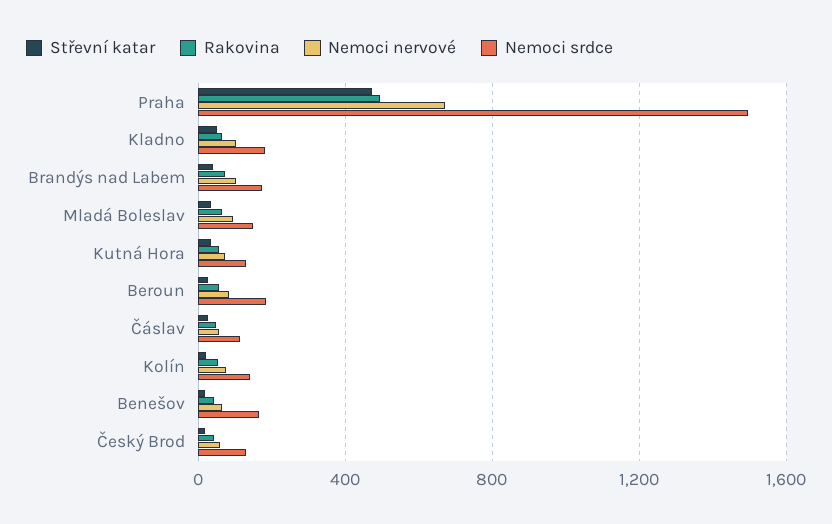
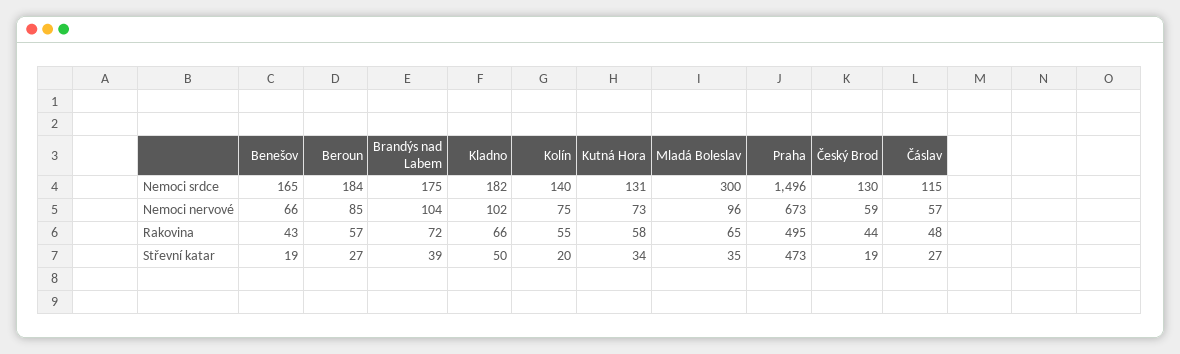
  {
    "Střevní katar": {
      "Praha": 473,
      "Kladno": 50,
      "Brandýs nad Labem": 39,
      "Mladá Boleslav": 35,
      "Kutná Hora": 34,
      "Beroun": 27,
      "Čáslav": 27,
      "Kolín": 20,
      "Benešov": 19,
      "Český Brod": 19
    },
    "Rakovina": {
      "Praha": 495,
      "Kladno": 66,
      "Brandýs nad Labem": 72,
      "Mladá Boleslav": 65,
      "Kutná Hora": 58,
      "Beroun": 57,
      "Čáslav": 48,
      "Kolín": 55,
      "Benešov": 43,
      "Český Brod": 44
    },
    "Nemoci nervové": {
      "Praha": 673,
      "Kladno": 102,
      "Brandýs nad Labem": 104,
      "Mladá Boleslav": 96,
      "Kutná Hora": 73,
      "Beroun": 85,
      "Čáslav": 57,
      "Kolín": 75,
      "Benešov": 66,
      "Český Brod": 59
    },
    "Nemoci srdce": {
      "Praha": 1496,
      "Kladno": 182,
      "Brandýs nad Labem": 175,
-     "Mladá Boleslav": 150,
+     "Mladá Boleslav": 300,
      "Kutná Hora": 131,
      "Beroun": 184,
      "Čáslav": 115,
      "Kolín": 140,
      "Benešov": 165,
      "Český Brod": 130
    }
  }

